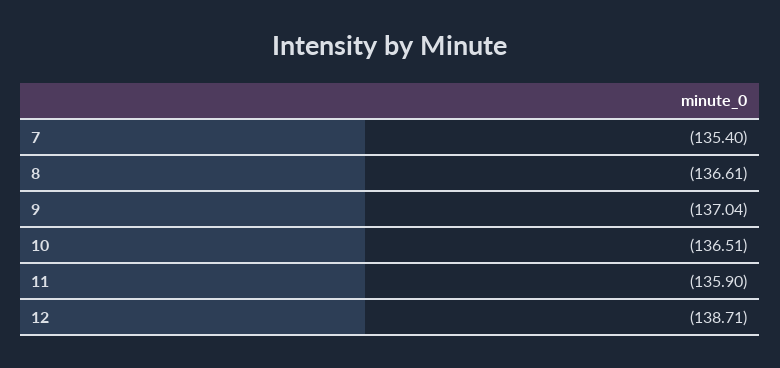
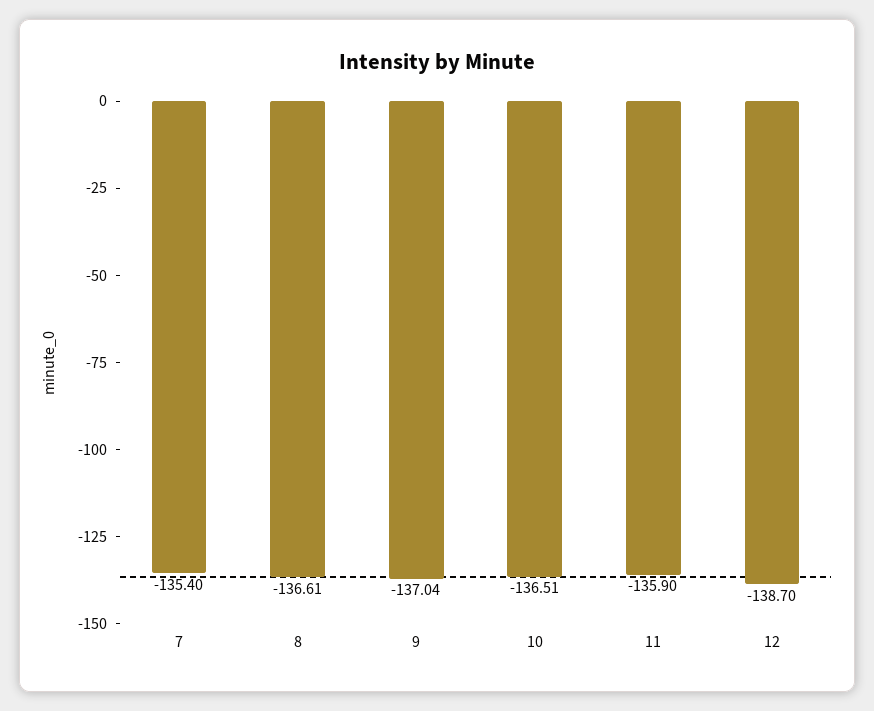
  {
    "7": -135.4,
    "8": -136.61,
    "9": -137.04,
    "10": -136.51,
    "11": -135.9,
-   "12": -138.71
+   "12": -138.7
  }

